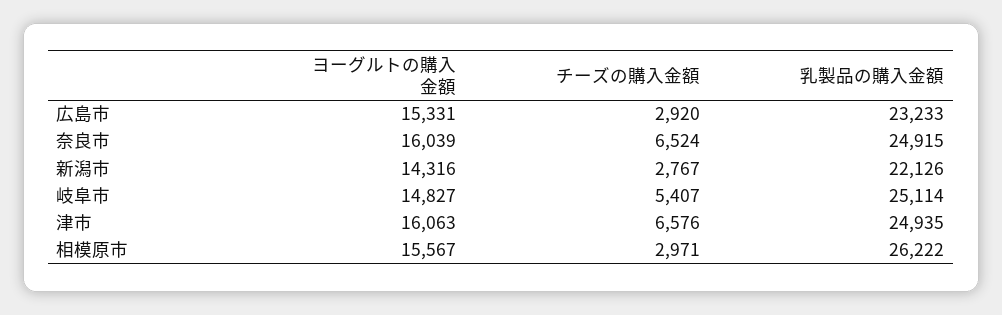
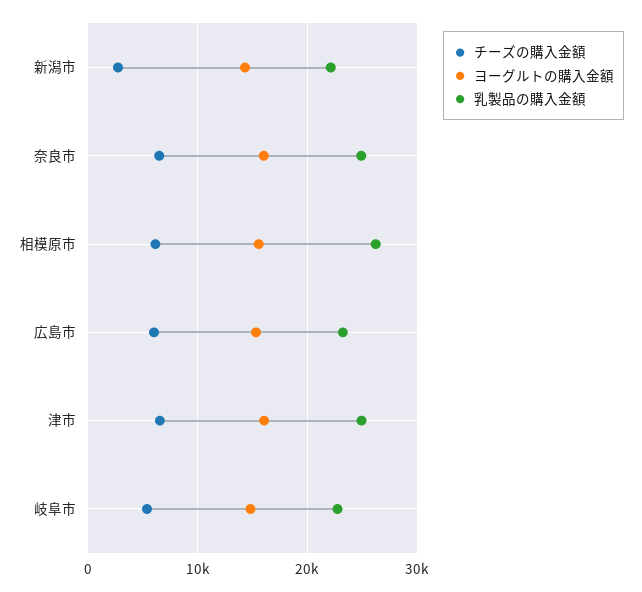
  {
    "ヨーグルトの購入金額": {
      "広島市": 15331,
      "奈良市": 16039,
      "新潟市": 14316,
      "岐阜市": 14827,
      "津市": 16063,
      "相模原市": 15567
    },
    "チーズの購入金額": {
-     "広島市": 2920,
+     "広島市": 6000,
      "奈良市": 6524,
      "新潟市": 2767,
      "岐阜市": 5407,
      "津市": 6576,
-     "相模原市": 2971
+     "相模原市": 6000
    },
    "乳製品の購入金額": {
      "広島市": 23233,
      "奈良市": 24915,
      "新潟市": 22126,
-     "岐阜市": 25114,
+     "岐阜市": 23000,
      "津市": 24935,
      "相模原市": 26222
    }
  }

